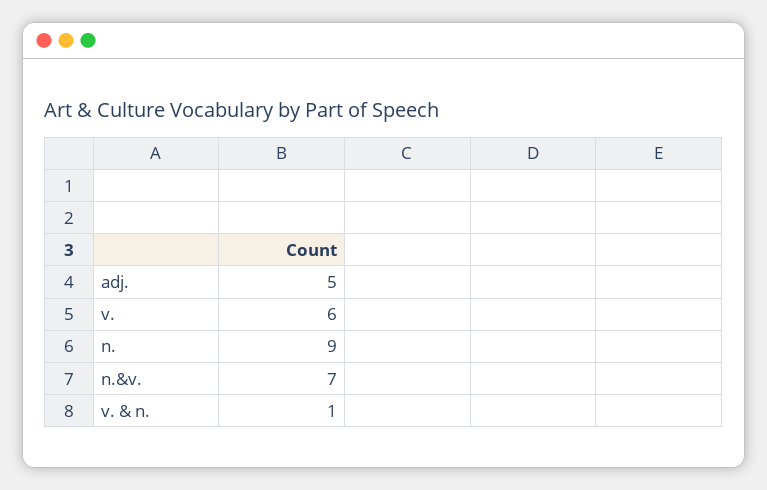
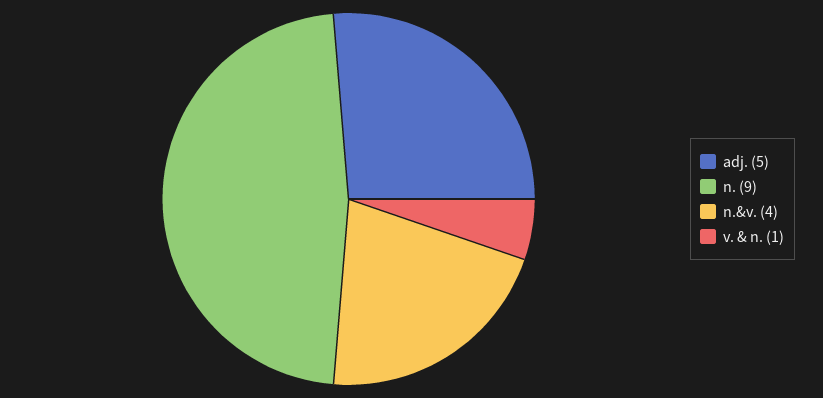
  {
    "adj.": 5,
-   "v.": 6,
    "n.": 9,
-   "n.&v.": 7,
+   "n.&v.": 4,
    "v. & n.": 1
  }

